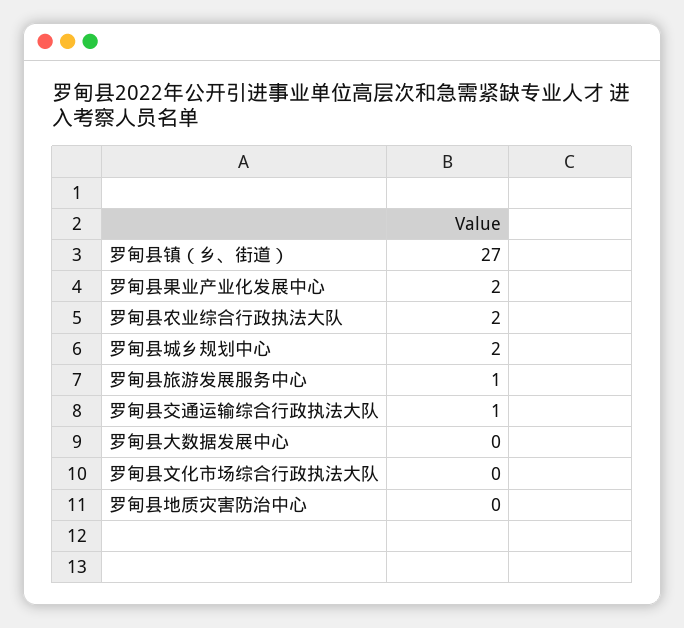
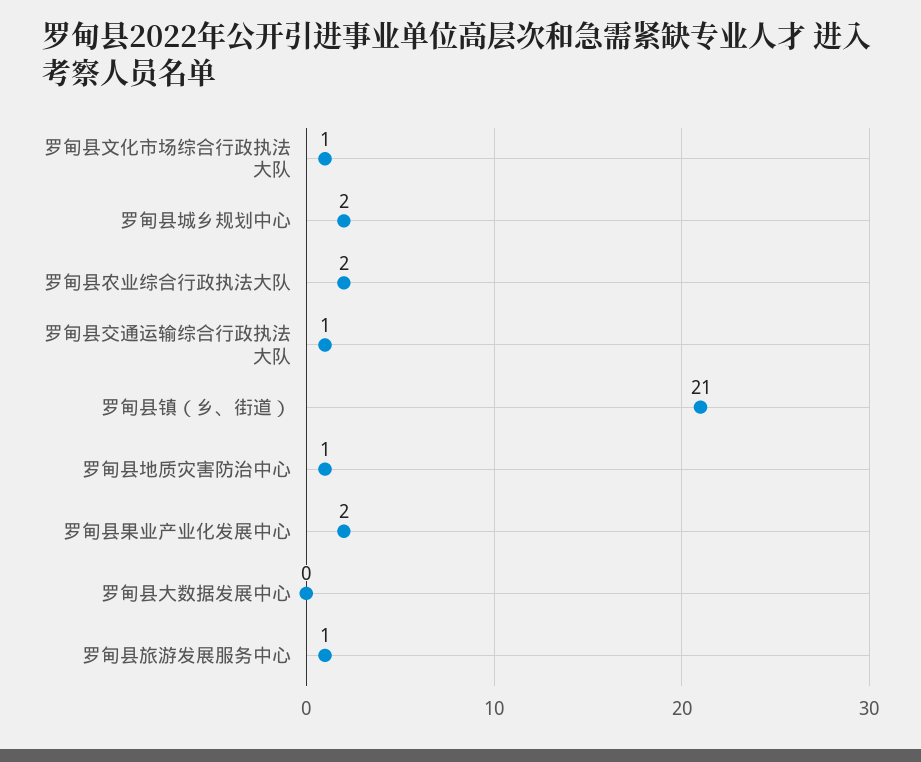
  {
-   "罗甸县镇（乡、街道）": 27,
+   "罗甸县镇（乡、街道）": 21,
    "罗甸县果业产业化发展中心": 2,
    "罗甸县农业综合行政执法大队": 2,
    "罗甸县城乡规划中心": 2,
    "罗甸县旅游发展服务中心": 1,
    "罗甸县交通运输综合行政执法大队": 1,
    "罗甸县大数据发展中心": 0,
-   "罗甸县文化市场综合行政执法大队": 0,
+   "罗甸县文化市场综合行政执法大队": 1,
-   "罗甸县地质灾害防治中心": 0
+   "罗甸县地质灾害防治中心": 1
  }

